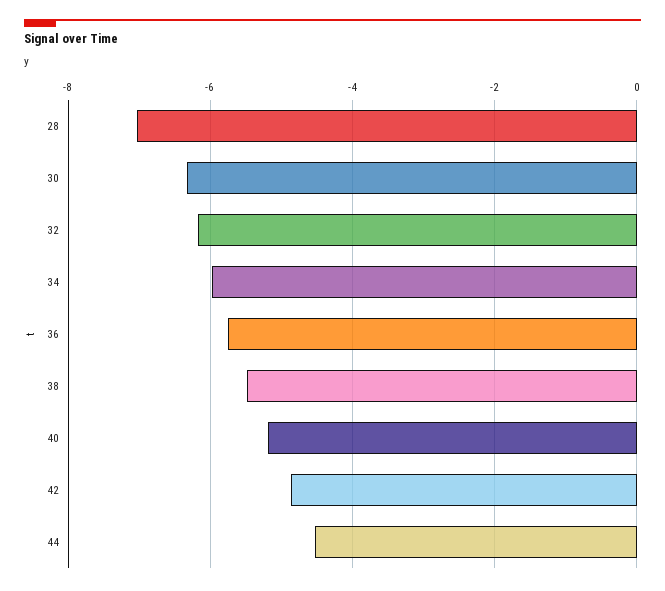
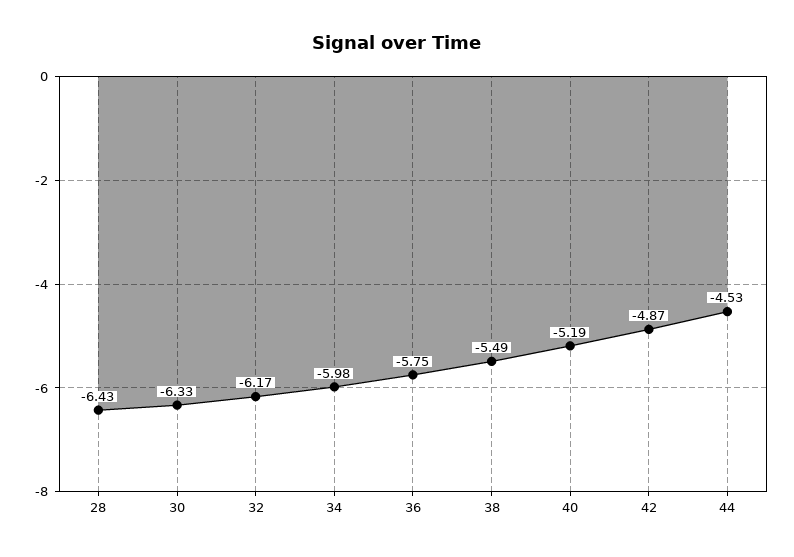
  {
-   "28": -7,
+   "28": -6.43,
    "30": -6.33,
    "32": -6.17,
    "34": -5.98,
    "36": -5.75,
    "38": -5.49,
    "40": -5.19,
    "42": -4.87,
    "44": -4.53
  }

